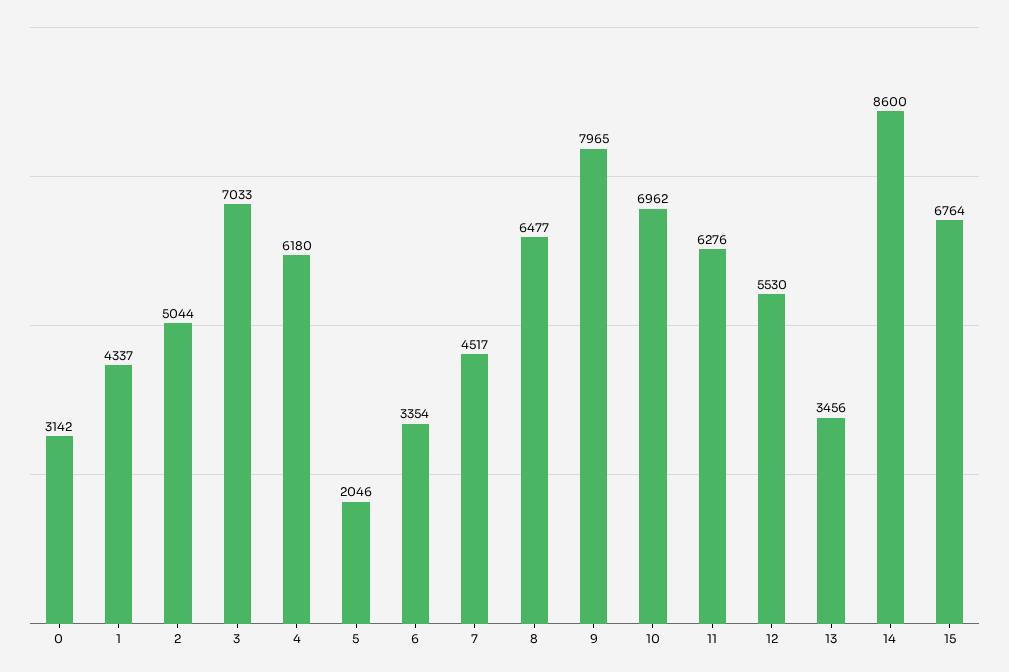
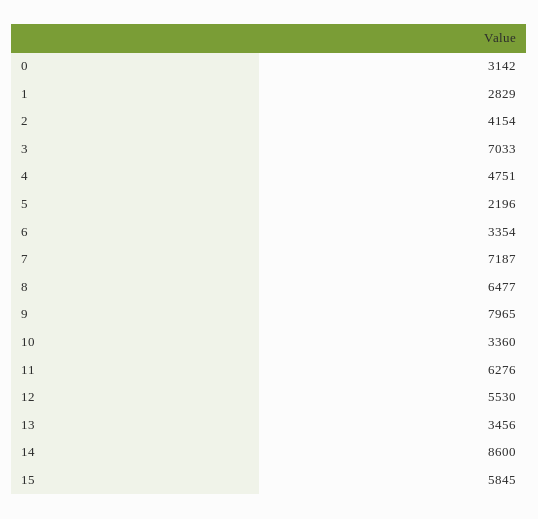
  {
    "0": 3142,
-   "1": 4337,
+   "1": 2829,
-   "2": 5044,
+   "2": 4154,
    "3": 7033,
-   "4": 6180,
+   "4": 4751,
-   "5": 2046,
+   "5": 2196,
    "6": 3354,
-   "7": 4517,
+   "7": 7187,
    "8": 6477,
    "9": 7965,
-   "10": 6962,
+   "10": 3360,
    "11": 6276,
    "12": 5530,
    "13": 3456,
    "14": 8600,
-   "15": 6764
+   "15": 5845
  }

